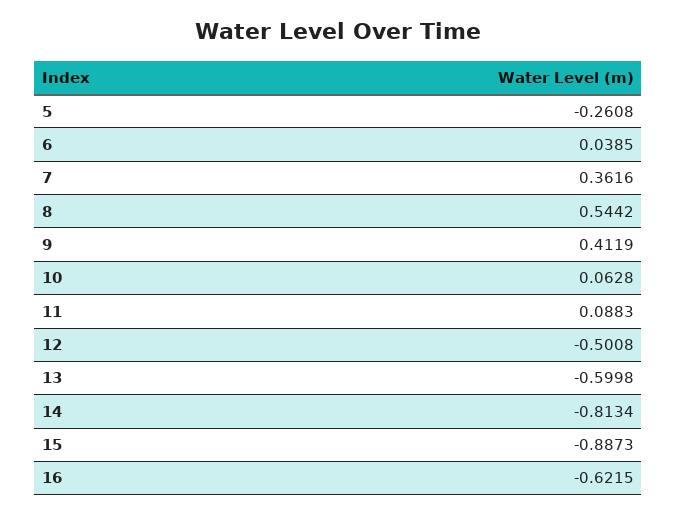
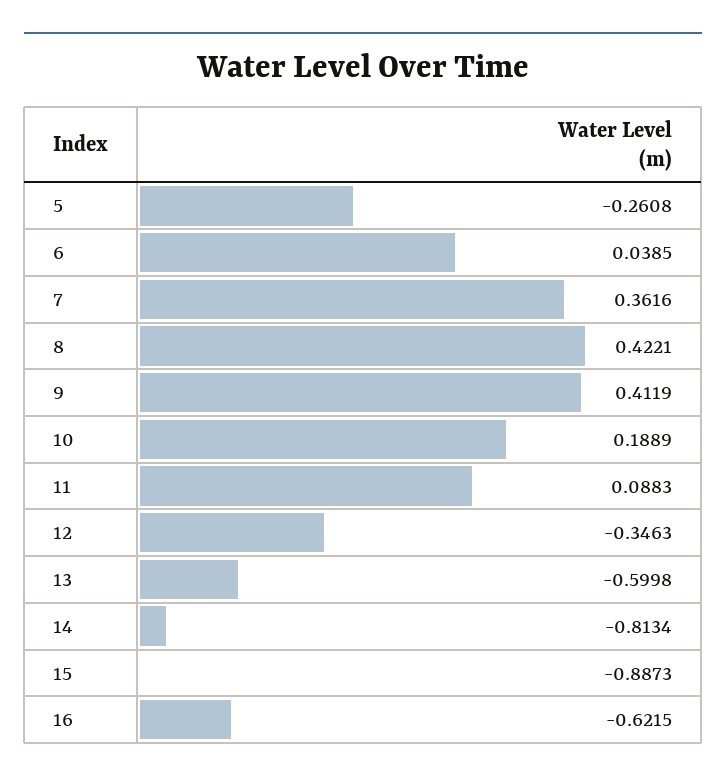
  {
    "5": -0.2608,
    "6": 0.0385,
    "7": 0.3616,
-   "8": 0.5442,
+   "8": 0.4221,
    "9": 0.4119,
-   "10": 0.0628,
+   "10": 0.1889,
    "11": 0.0883,
-   "12": -0.5008,
+   "12": -0.3463,
    "13": -0.5998,
    "14": -0.8134,
    "15": -0.8873,
    "16": -0.6215
  }

